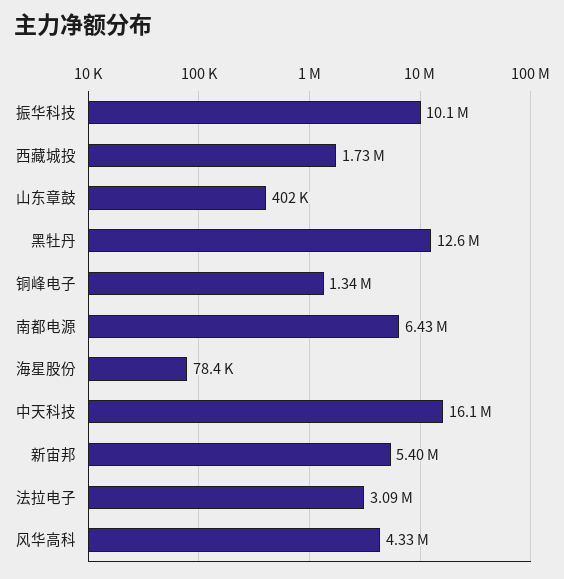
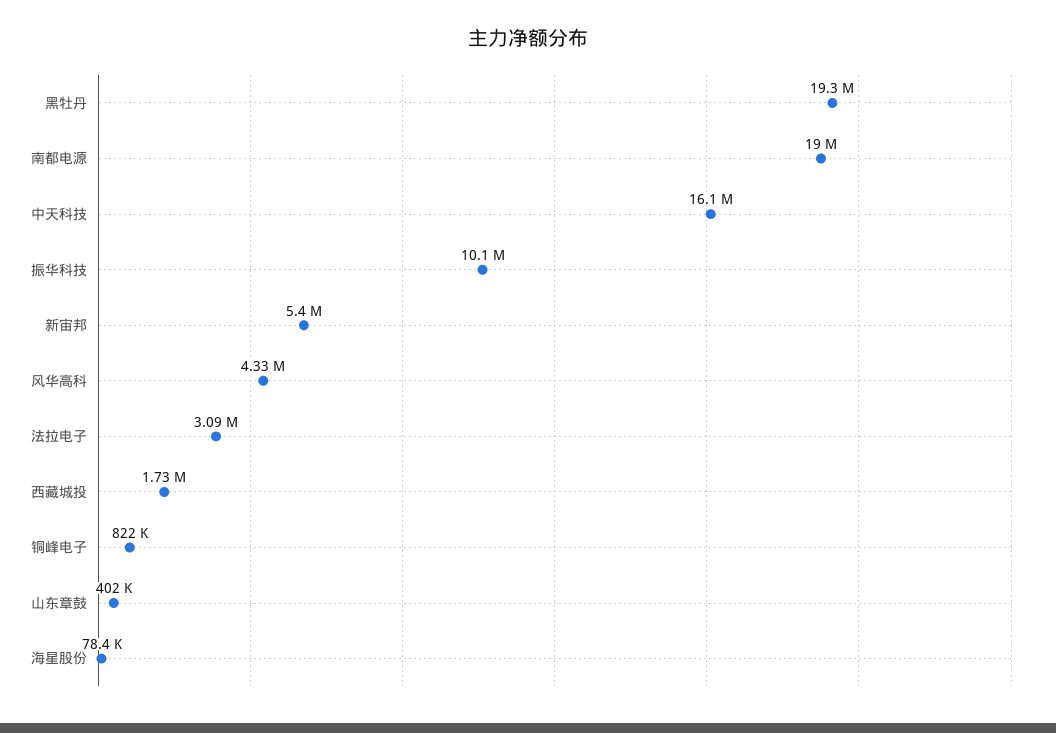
  {
    "振华科技": 10100000,
    "西藏城投": 1730000,
    "山东章鼓": 402000,
-   "黑牡丹": 12600000,
+   "黑牡丹": 19300000,
-   "铜峰电子": 1340000,
+   "铜峰电子": 822000,
-   "南都电源": 6430000,
+   "南都电源": 19000000,
    "海星股份": 78400,
    "中天科技": 16100000,
    "新宙邦": 5400000,
    "法拉电子": 3090000,
    "风华高科": 4330000
  }

